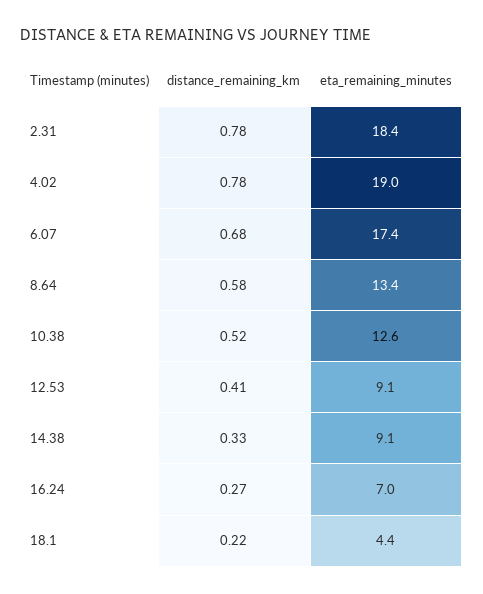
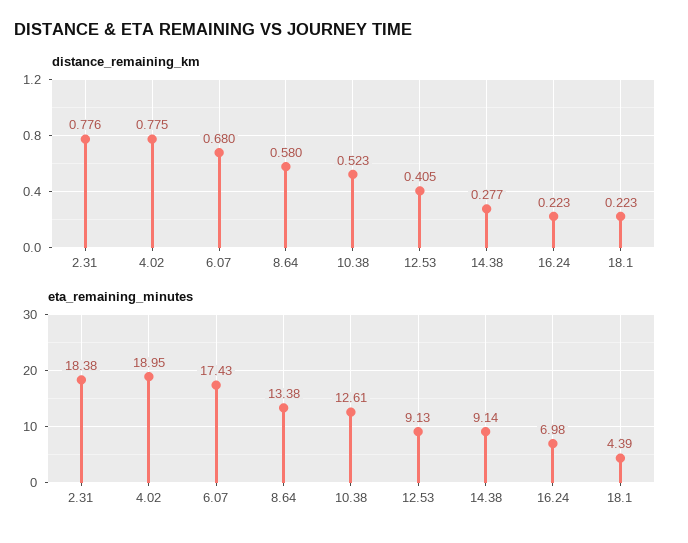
  {
    "distance_remaining_km": {
      "2.31": 0.776,
      "4.02": 0.775,
      "6.07": 0.68,
      "8.64": 0.58,
      "10.38": 0.523,
      "12.53": 0.405,
-     "14.38": 0.33,
+     "14.38": 0.277,
-     "16.24": 0.27,
+     "16.24": 0.223,
      "18.1": 0.223
    },
    "eta_remaining_minutes": {
      "2.31": 18.38,
      "4.02": 18.95,
      "6.07": 17.43,
      "8.64": 13.38,
      "10.38": 12.61,
      "12.53": 9.13,
      "14.38": 9.14,
      "16.24": 6.98,
      "18.1": 4.39
    }
  }

